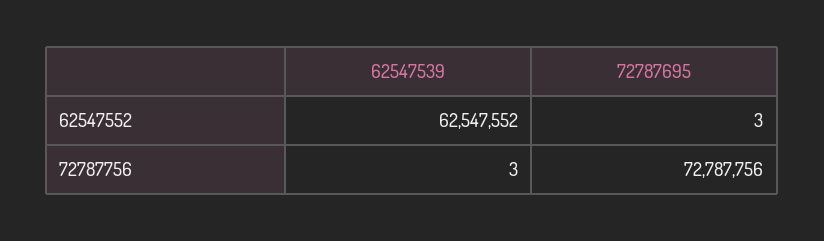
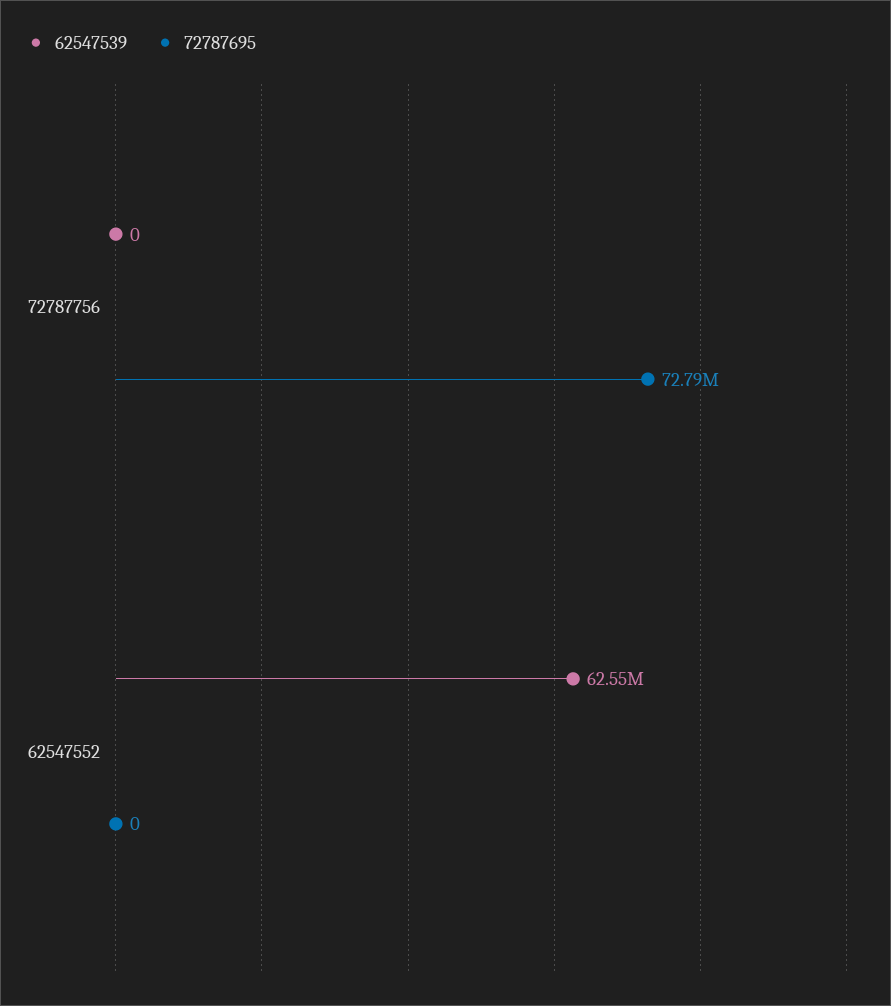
  {
    "62547539": {
      "62547552": 62547552,
-     "72787756": 3
+     "72787756": 0
    },
    "72787695": {
-     "62547552": 3,
+     "62547552": 0,
      "72787756": 72787756
    }
  }

